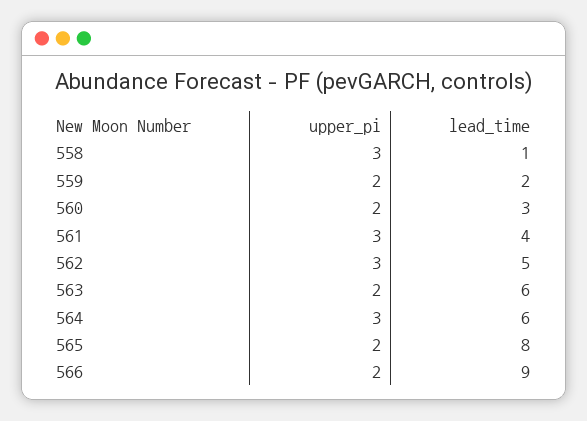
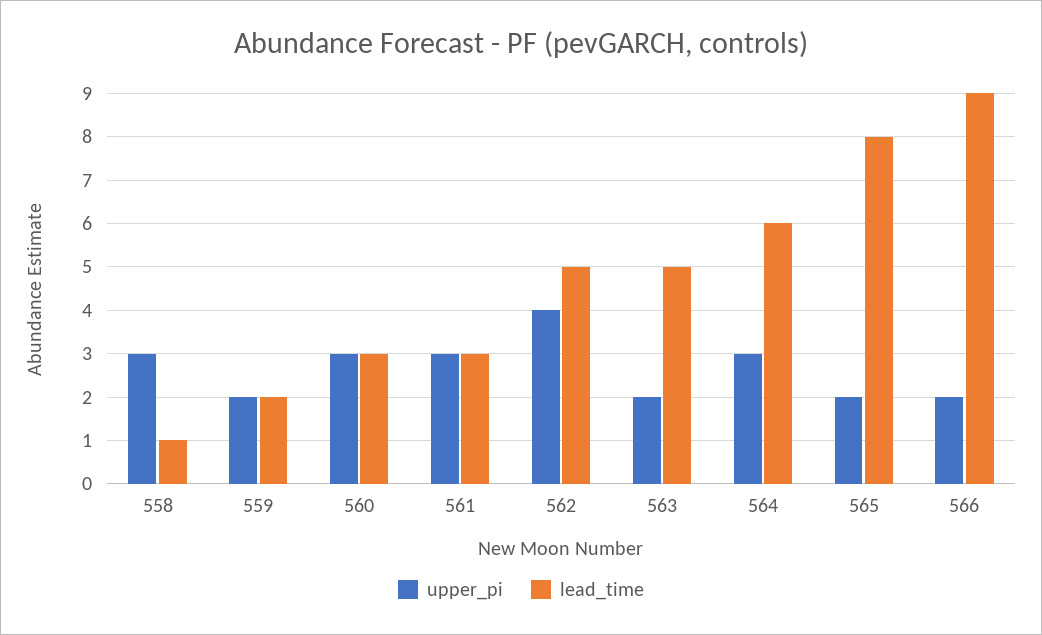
  {
    "upper_pi": {
      "558": 3,
      "559": 2,
-     "560": 2,
+     "560": 3,
      "561": 3,
-     "562": 3,
+     "562": 4,
      "563": 2,
      "564": 3,
      "565": 2,
      "566": 2
    },
    "lead_time": {
      "558": 1,
      "559": 2,
      "560": 3,
-     "561": 4,
+     "561": 3,
      "562": 5,
-     "563": 6,
+     "563": 5,
      "564": 6,
      "565": 8,
      "566": 9
    }
  }

